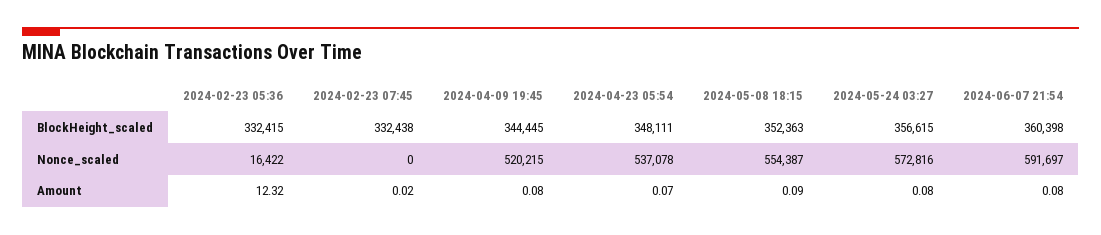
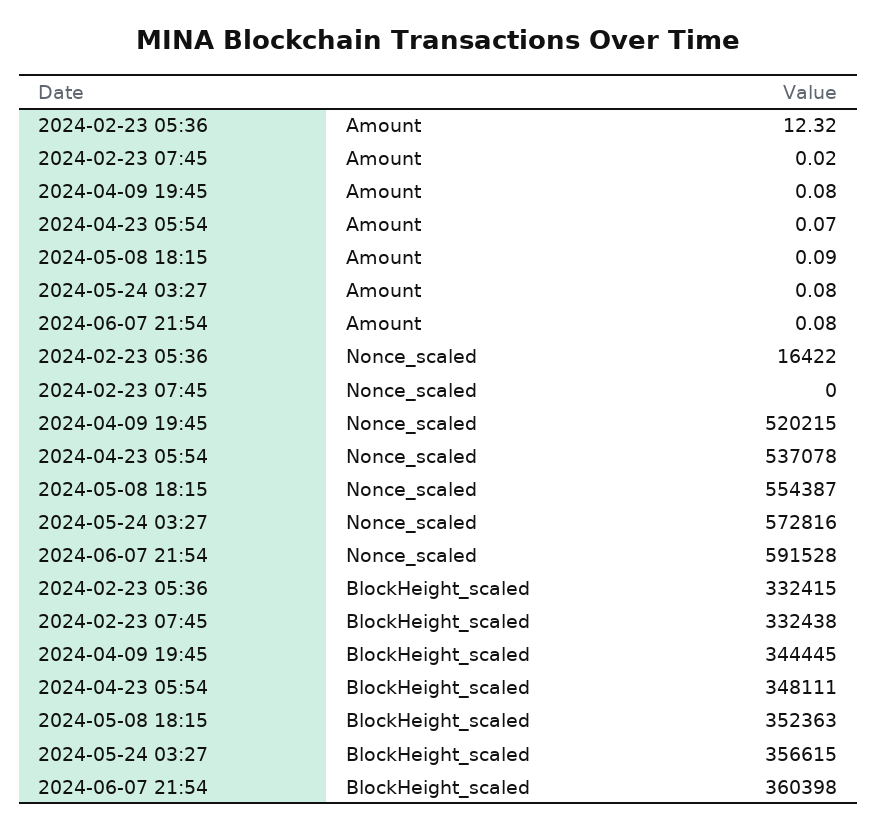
  {
    "2024-02-23 05:36": {
      "BlockHeight_scaled": 332415,
      "Nonce_scaled": 16422,
      "Amount": 12.32
    },
    "2024-02-23 07:45": {
      "BlockHeight_scaled": 332438,
      "Nonce_scaled": 0,
      "Amount": 0.02
    },
    "2024-04-09 19:45": {
      "BlockHeight_scaled": 344445,
      "Nonce_scaled": 520215,
      "Amount": 0.08
    },
    "2024-04-23 05:54": {
      "BlockHeight_scaled": 348111,
      "Nonce_scaled": 537078,
      "Amount": 0.07
    },
    "2024-05-08 18:15": {
      "BlockHeight_scaled": 352363,
      "Nonce_scaled": 554387,
      "Amount": 0.09
    },
    "2024-05-24 03:27": {
      "BlockHeight_scaled": 356615,
      "Nonce_scaled": 572816,
      "Amount": 0.08
    },
    "2024-06-07 21:54": {
      "BlockHeight_scaled": 360398,
-     "Nonce_scaled": 591697,
+     "Nonce_scaled": 591528,
      "Amount": 0.08
    }
  }

